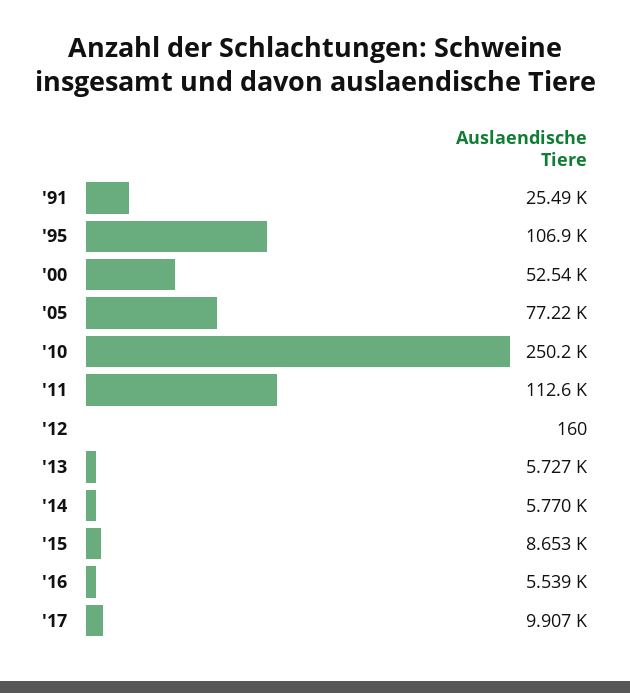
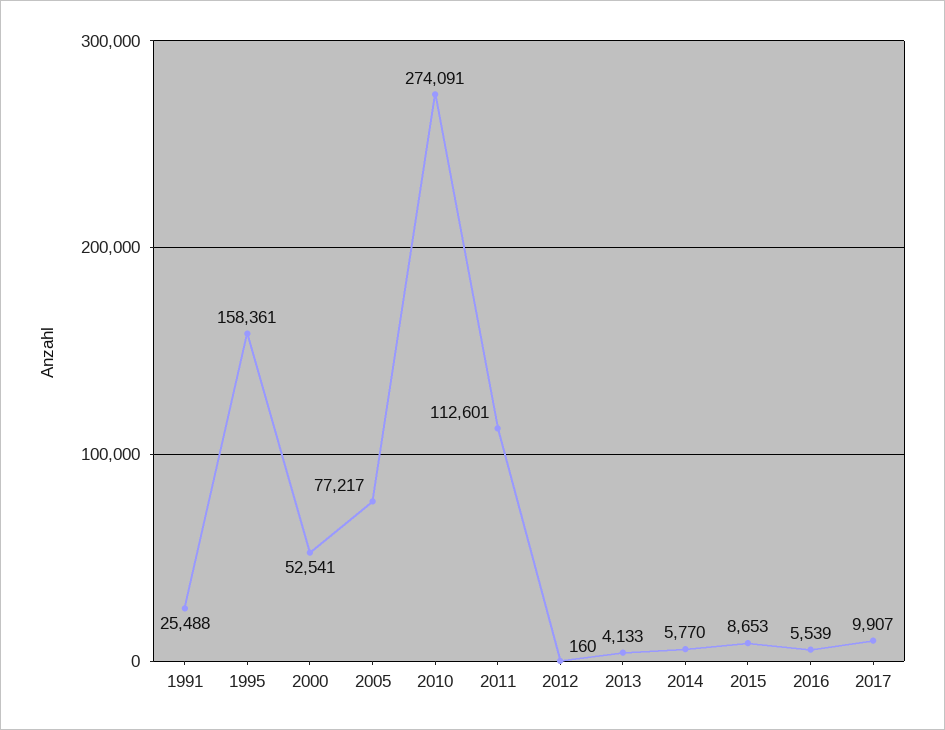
  {
    "'91": 25488,
-   "'95": 106900,
+   "'95": 158361,
    "'00": 52541,
    "'05": 77217,
-   "'10": 250200,
+   "'10": 274091,
    "'11": 112601,
    "'12": 160,
-   "'13": 5727,
+   "'13": 4133,
    "'14": 5770,
    "'15": 8653,
    "'16": 5539,
    "'17": 9907
  }

